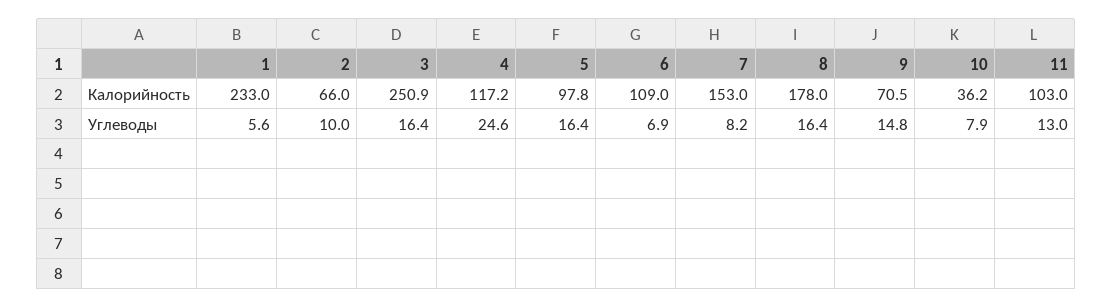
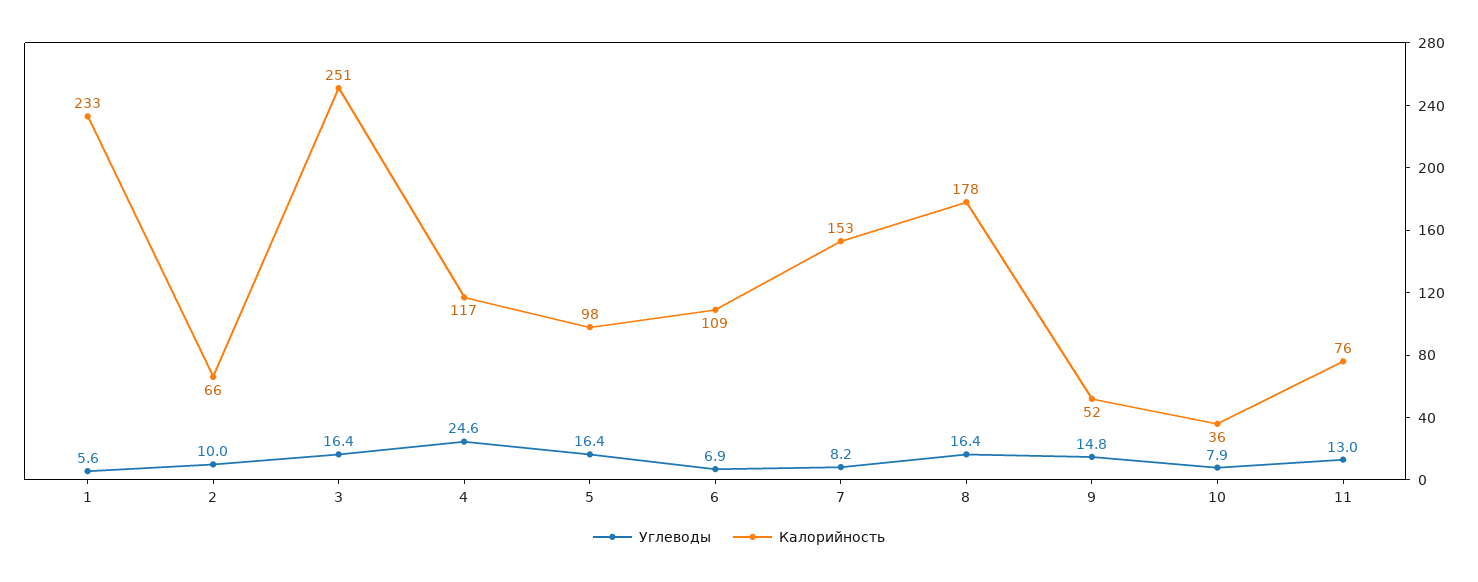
  {
    "Калорийность": {
      "1": 233,
      "2": 66,
      "3": 250.9,
      "4": 117.2,
      "5": 97.8,
      "6": 109,
      "7": 153,
      "8": 178,
-     "9": 70.5,
+     "9": 52,
      "10": 36.2,
-     "11": 103
+     "11": 76
    },
    "Углеводы": {
      "1": 5.6,
      "2": 10,
      "3": 16.4,
      "4": 24.6,
      "5": 16.4,
      "6": 6.9,
      "7": 8.2,
      "8": 16.4,
      "9": 14.8,
      "10": 7.9,
      "11": 13
    }
  }

